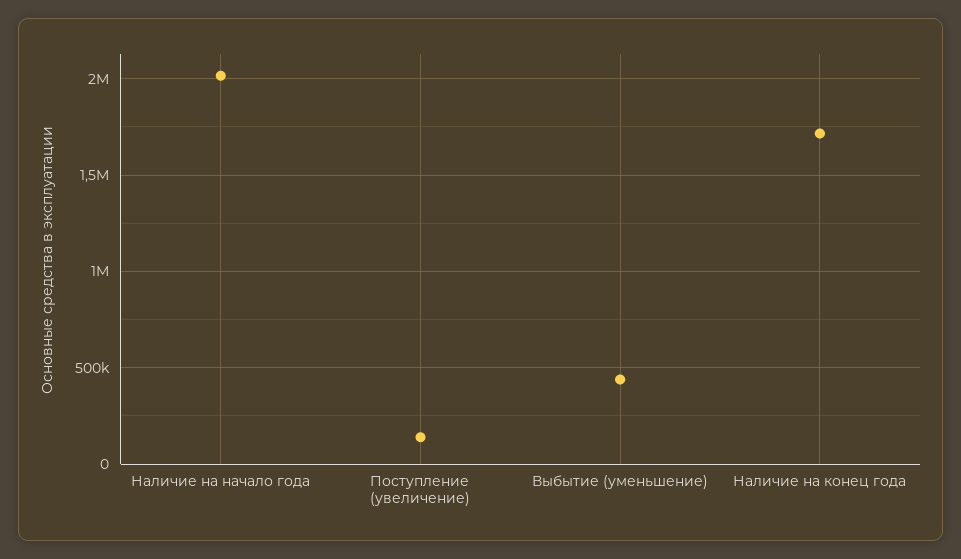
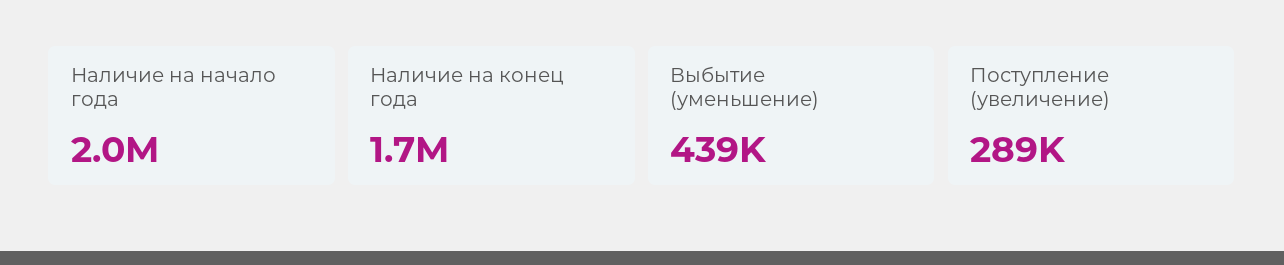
  {
    "Наличие на начало года": 2000000,
-   "Поступление (увеличение)": 150000,
+   "Поступление (увеличение)": 289000,
    "Выбытие (уменьшение)": 439000,
    "Наличие на конец года": 1700000
  }

